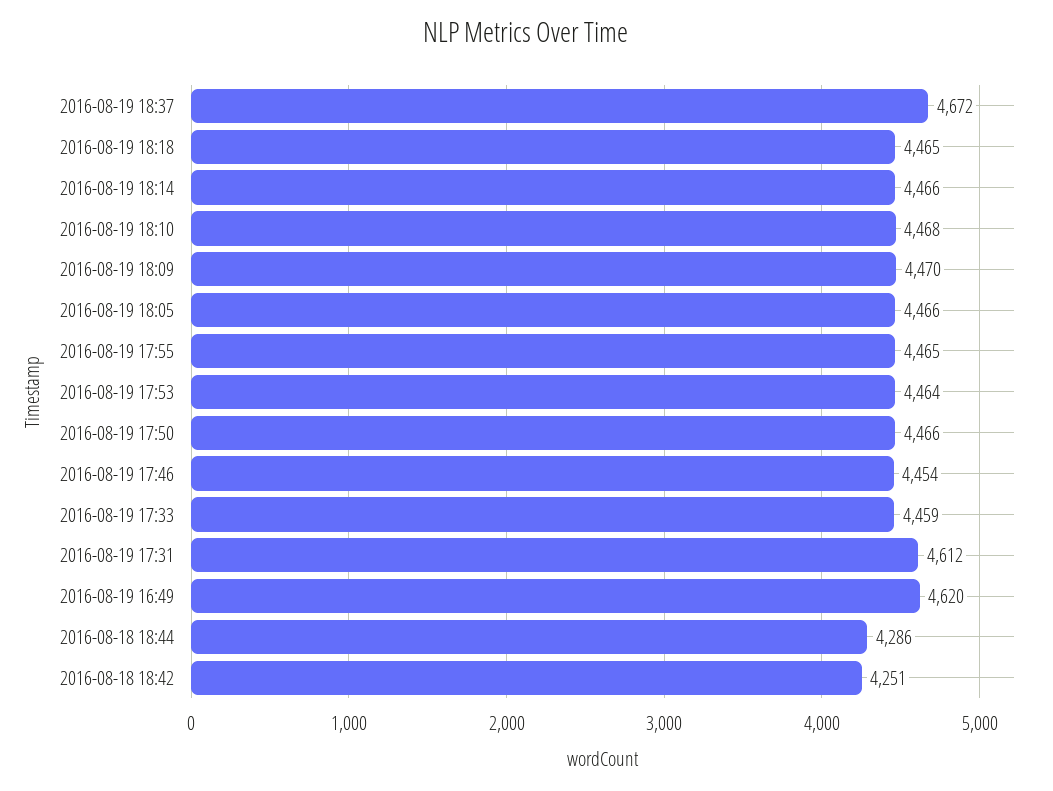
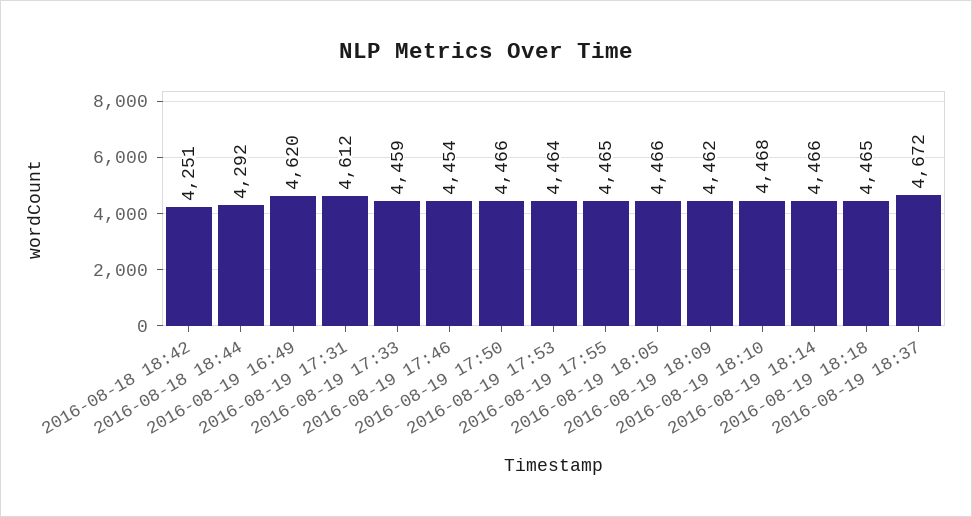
  {
    "2016-08-19 18:37": 4672,
    "2016-08-19 18:18": 4465,
    "2016-08-19 18:14": 4466,
    "2016-08-19 18:10": 4468,
-   "2016-08-19 18:09": 4470,
+   "2016-08-19 18:09": 4462,
    "2016-08-19 18:05": 4466,
    "2016-08-19 17:55": 4465,
    "2016-08-19 17:53": 4464,
    "2016-08-19 17:50": 4466,
    "2016-08-19 17:46": 4454,
    "2016-08-19 17:33": 4459,
    "2016-08-19 17:31": 4612,
    "2016-08-19 16:49": 4620,
-   "2016-08-18 18:44": 4286,
+   "2016-08-18 18:44": 4292,
    "2016-08-18 18:42": 4251
  }

